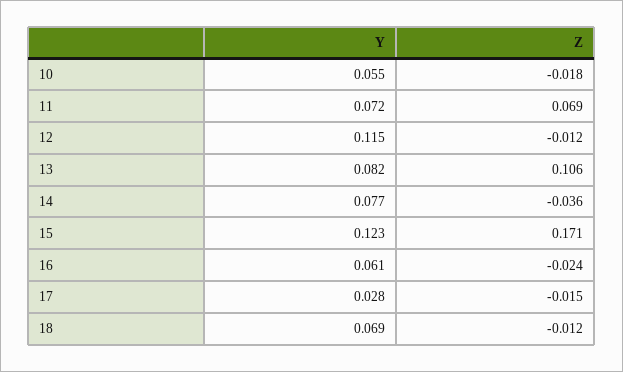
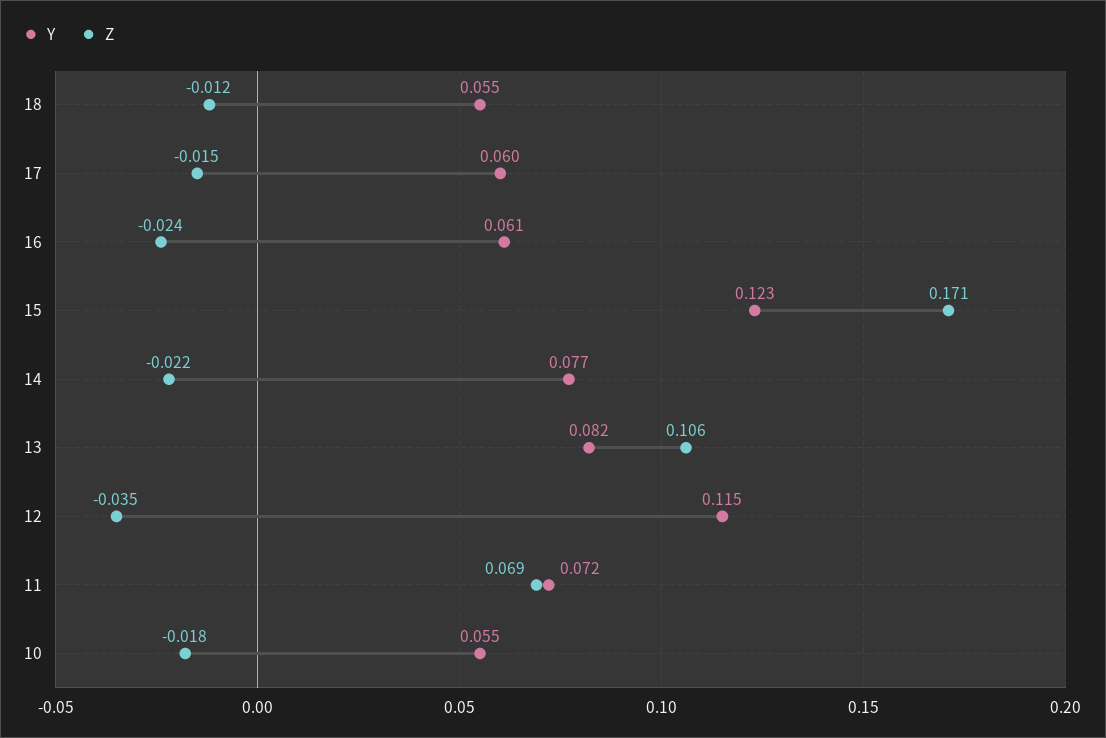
  {
    "Y": {
      "10": 0.055,
      "11": 0.072,
      "12": 0.115,
      "13": 0.082,
      "14": 0.077,
      "15": 0.123,
      "16": 0.061,
-     "17": 0.028,
+     "17": 0.06,
-     "18": 0.069
+     "18": 0.055
    },
    "Z": {
      "10": -0.018,
      "11": 0.069,
-     "12": -0.012,
+     "12": -0.035,
      "13": 0.106,
-     "14": -0.036,
+     "14": -0.022,
      "15": 0.171,
      "16": -0.024,
      "17": -0.015,
      "18": -0.012
    }
  }

